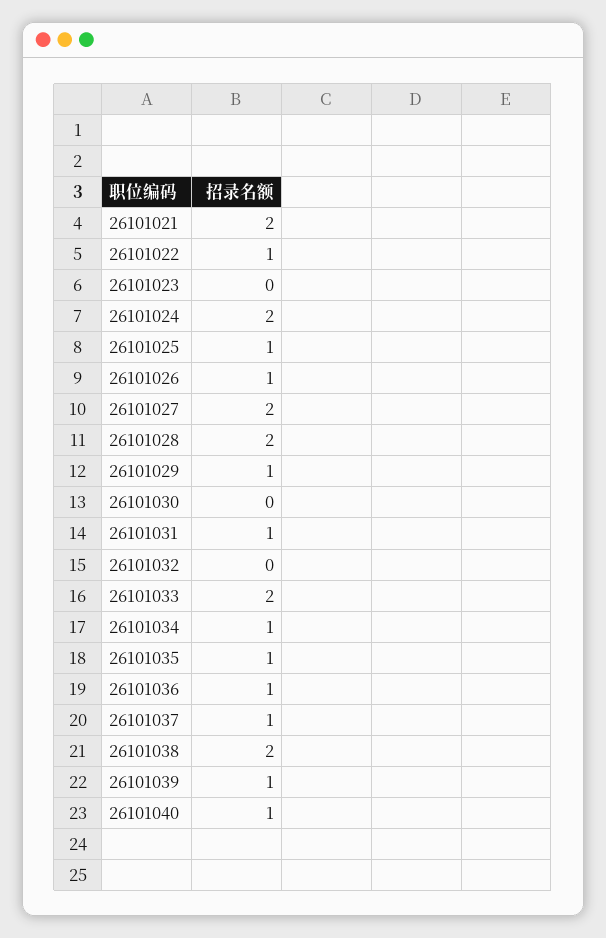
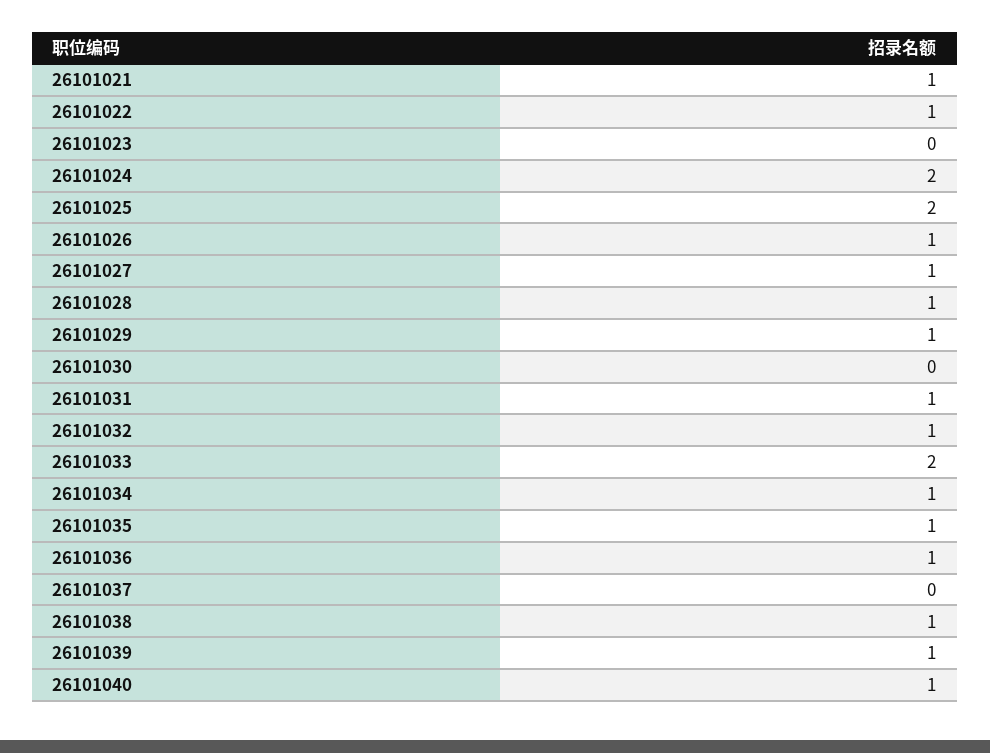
  {
-   "26101021": 2,
+   "26101021": 1,
    "26101022": 1,
    "26101023": 0,
    "26101024": 2,
-   "26101025": 1,
+   "26101025": 2,
    "26101026": 1,
-   "26101027": 2,
+   "26101027": 1,
-   "26101028": 2,
+   "26101028": 1,
    "26101029": 1,
    "26101030": 0,
    "26101031": 1,
-   "26101032": 0,
+   "26101032": 1,
    "26101033": 2,
    "26101034": 1,
    "26101035": 1,
    "26101036": 1,
-   "26101037": 1,
+   "26101037": 0,
-   "26101038": 2,
+   "26101038": 1,
    "26101039": 1,
    "26101040": 1
  }

